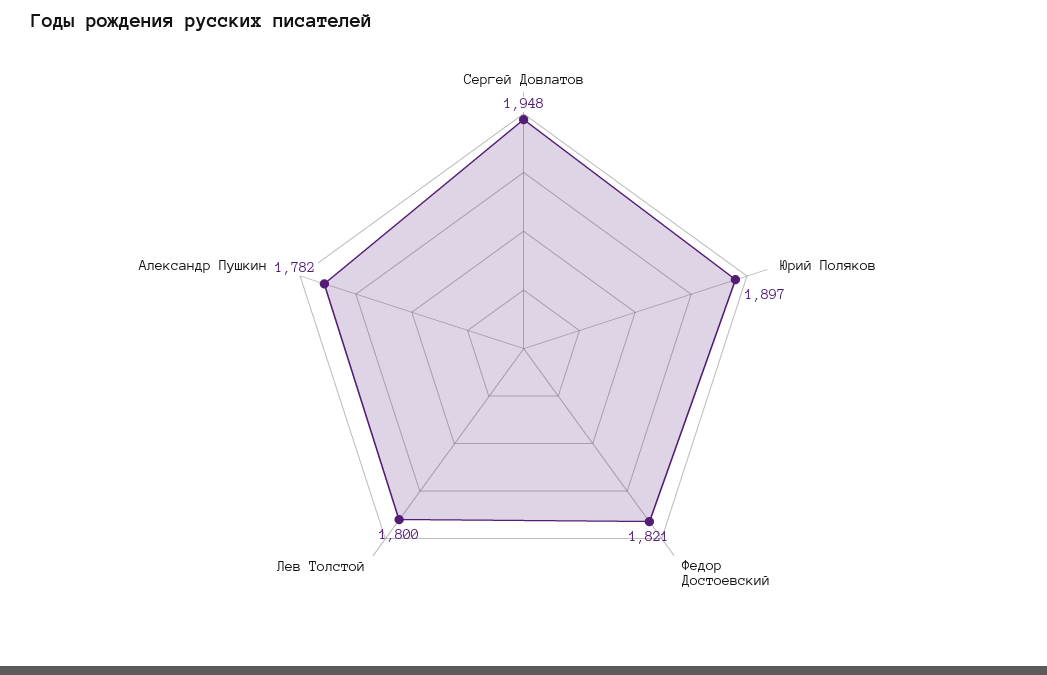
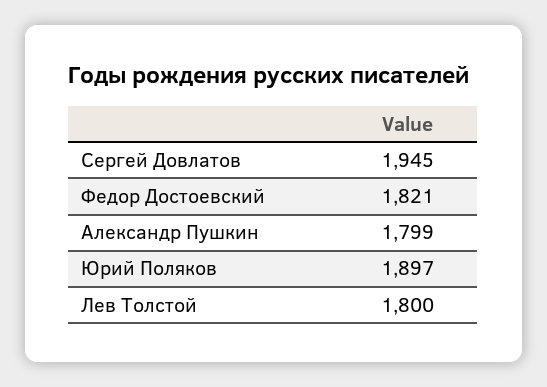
  {
-   "Сергей Довлатов": 1948,
+   "Сергей Довлатов": 1945,
    "Юрий Поляков": 1897,
    "Федор Достоевский": 1821,
    "Лев Толстой": 1800,
-   "Александр Пушкин": 1782
+   "Александр Пушкин": 1799
  }

